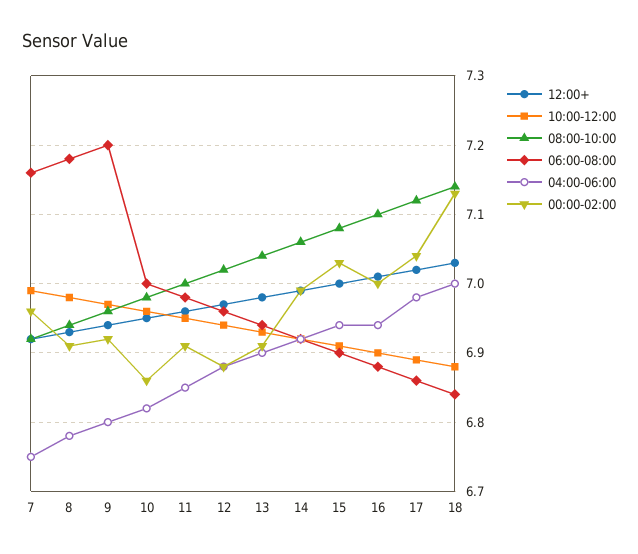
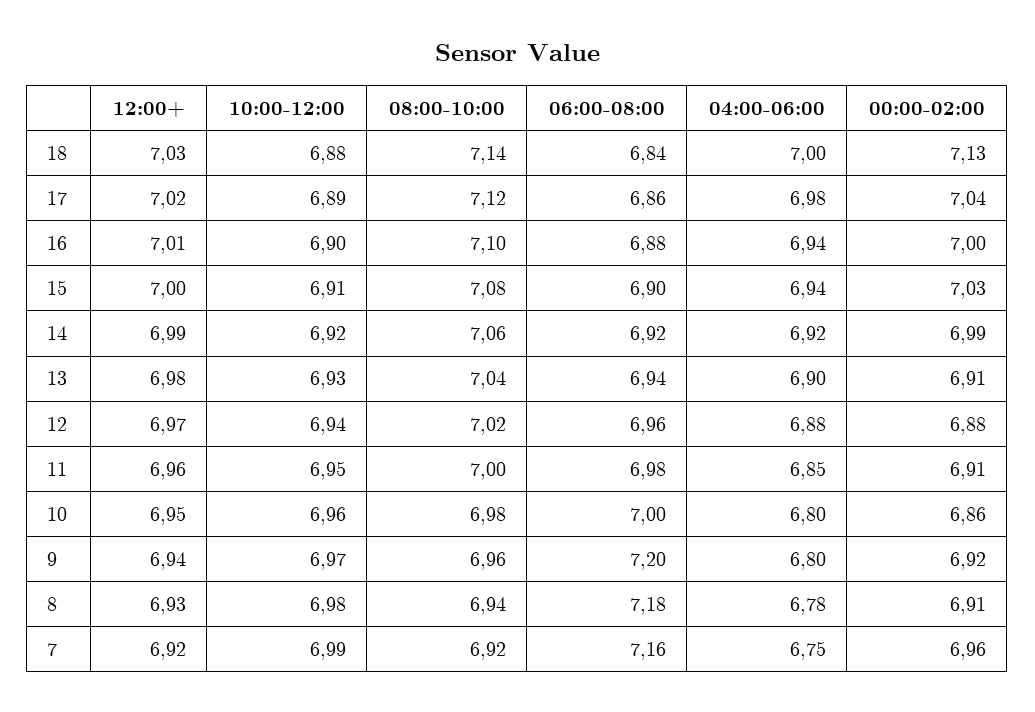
  {
    "12:00+": {
      "7": 6.92,
      "8": 6.93,
      "9": 6.94,
      "10": 6.95,
      "11": 6.96,
      "12": 6.97,
      "13": 6.98,
      "14": 6.99,
      "15": 7,
      "16": 7.01,
      "17": 7.02,
      "18": 7.03
    },
    "10:00-12:00": {
      "7": 6.99,
      "8": 6.98,
      "9": 6.97,
      "10": 6.96,
      "11": 6.95,
      "12": 6.94,
      "13": 6.93,
      "14": 6.92,
      "15": 6.91,
      "16": 6.9,
      "17": 6.89,
      "18": 6.88
    },
    "08:00-10:00": {
      "7": 6.92,
      "8": 6.94,
      "9": 6.96,
      "10": 6.98,
      "11": 7,
      "12": 7.02,
      "13": 7.04,
      "14": 7.06,
      "15": 7.08,
      "16": 7.1,
      "17": 7.12,
      "18": 7.14
    },
    "06:00-08:00": {
      "7": 7.16,
      "8": 7.18,
      "9": 7.2,
      "10": 7,
      "11": 6.98,
      "12": 6.96,
      "13": 6.94,
      "14": 6.92,
      "15": 6.9,
      "16": 6.88,
      "17": 6.86,
      "18": 6.84
    },
    "04:00-06:00": {
      "7": 6.75,
      "8": 6.78,
      "9": 6.8,
-     "10": 6.82,
+     "10": 6.8,
      "11": 6.85,
      "12": 6.88,
      "13": 6.9,
      "14": 6.92,
      "15": 6.94,
      "16": 6.94,
      "17": 6.98,
      "18": 7
    },
    "00:00-02:00": {
      "7": 6.96,
      "8": 6.91,
      "9": 6.92,
      "10": 6.86,
      "11": 6.91,
      "12": 6.88,
      "13": 6.91,
      "14": 6.99,
      "15": 7.03,
      "16": 7,
      "17": 7.04,
      "18": 7.13
    }
  }

